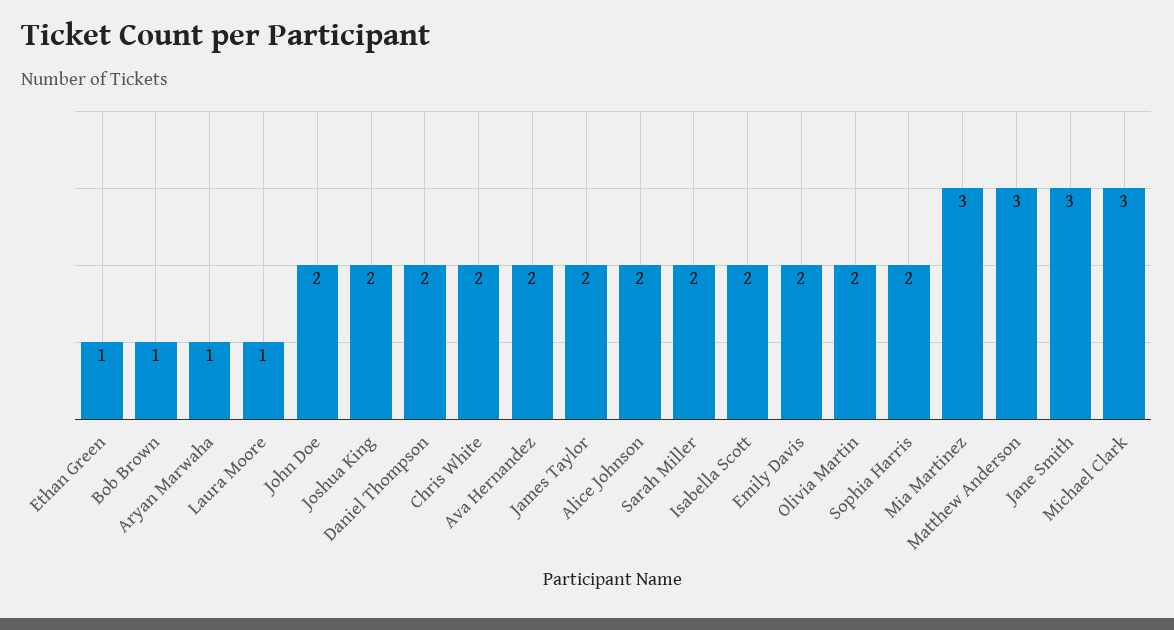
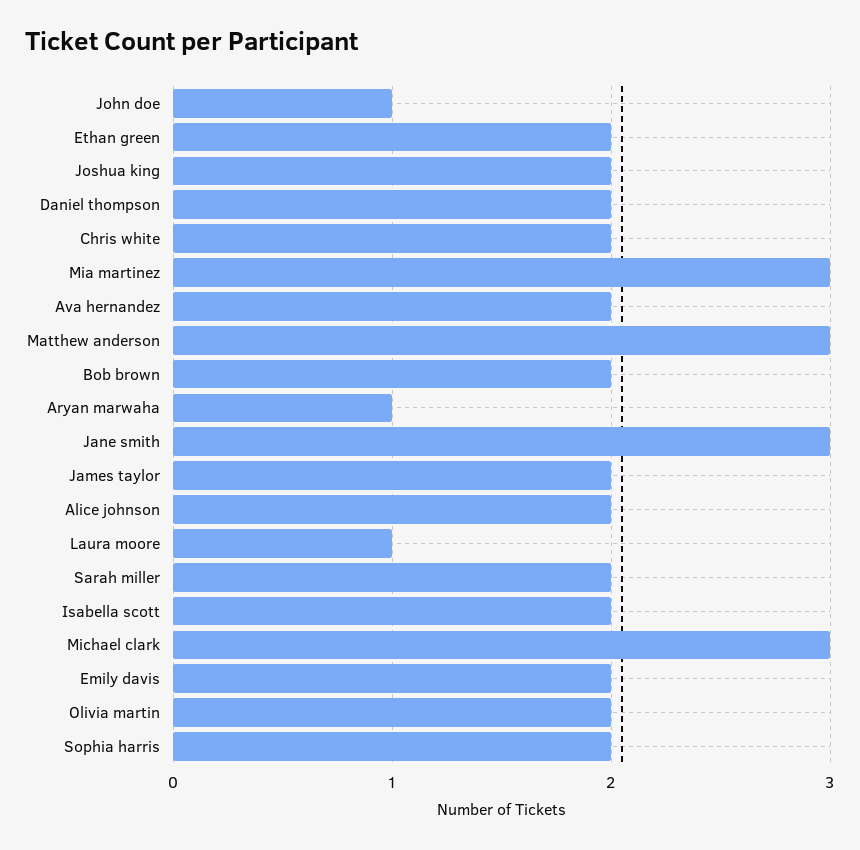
  {
-   "Ethan Green": 1,
+   "Ethan Green": 2,
-   "Bob Brown": 1,
+   "Bob Brown": 2,
    "Aryan Marwaha": 1,
    "Laura Moore": 1,
-   "John Doe": 2,
+   "John Doe": 1,
    "Joshua King": 2,
    "Daniel Thompson": 2,
    "Chris White": 2,
    "Ava Hernandez": 2,
    "James Taylor": 2,
    "Alice Johnson": 2,
    "Sarah Miller": 2,
    "Isabella Scott": 2,
    "Emily Davis": 2,
    "Olivia Martin": 2,
    "Sophia Harris": 2,
    "Mia Martinez": 3,
    "Matthew Anderson": 3,
    "Jane Smith": 3,
    "Michael Clark": 3
  }

